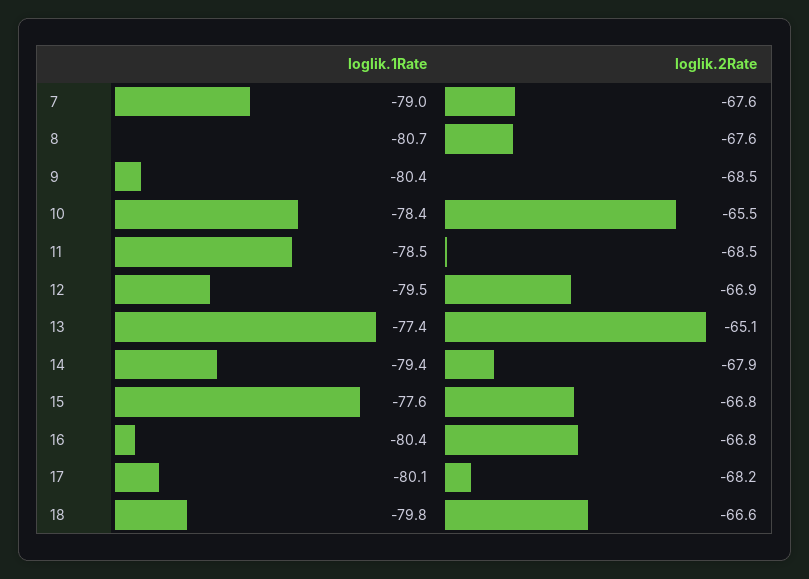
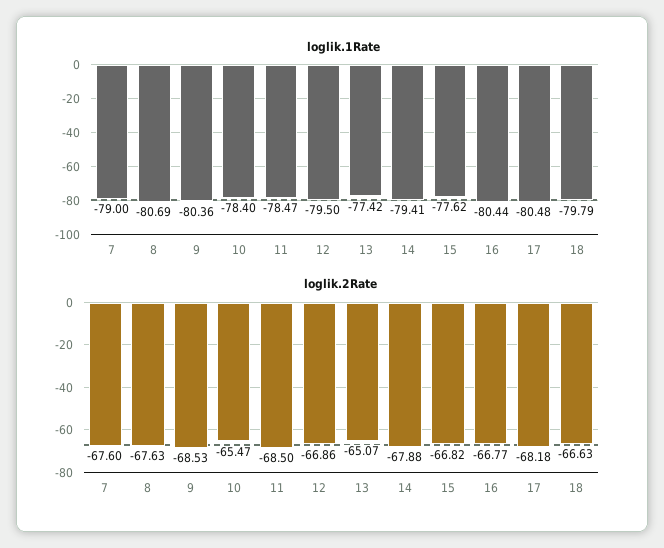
  {
    "loglik.1Rate": {
      "7": -79,
      "8": -80.69,
      "9": -80.36,
      "10": -78.4,
      "11": -78.47,
      "12": -79.5,
      "13": -77.42,
      "14": -79.41,
      "15": -77.62,
      "16": -80.44,
-     "17": -80.1,
+     "17": -80.48,
      "18": -79.79
    },
    "loglik.2Rate": {
      "7": -67.6,
      "8": -67.63,
      "9": -68.53,
      "10": -65.47,
      "11": -68.5,
      "12": -66.86,
      "13": -65.07,
      "14": -67.88,
      "15": -66.82,
      "16": -66.77,
      "17": -68.18,
      "18": -66.63
    }
  }

